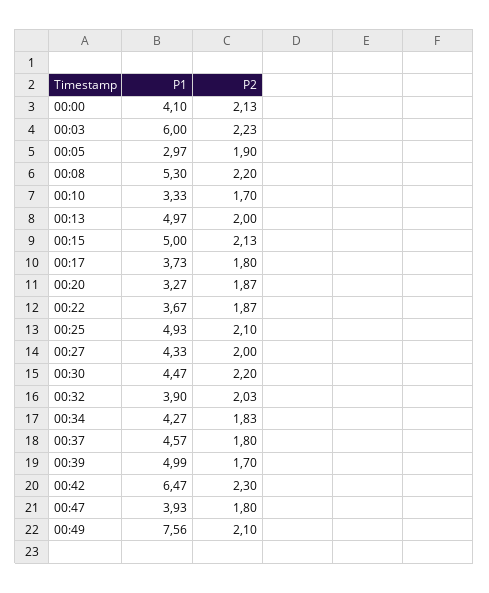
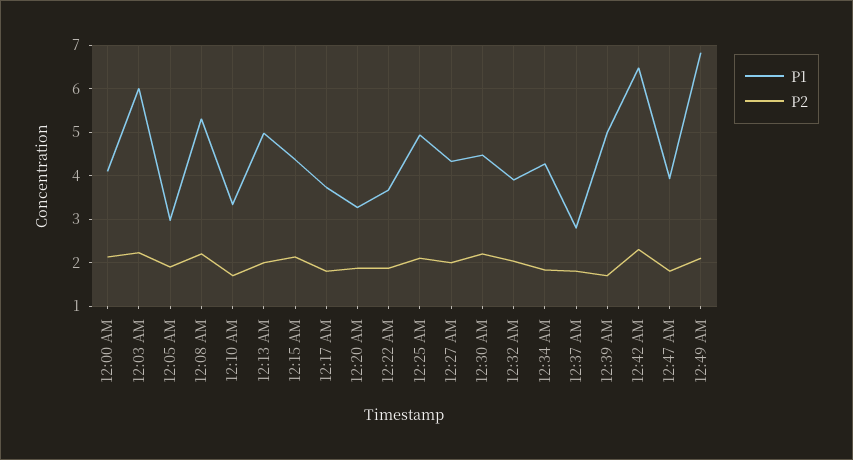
  {
    "P1": {
      "00:00": 4.1,
      "00:03": 6,
      "00:05": 2.97,
      "00:08": 5.3,
      "00:10": 3.33,
      "00:13": 4.97,
-     "00:15": 5,
+     "00:15": 4.4,
      "00:17": 3.73,
      "00:20": 3.27,
      "00:22": 3.67,
      "00:25": 4.93,
      "00:27": 4.33,
      "00:30": 4.47,
      "00:32": 3.9,
      "00:34": 4.27,
-     "00:37": 4.57,
+     "00:37": 2.8,
      "00:39": 4.99,
      "00:42": 6.47,
      "00:47": 3.93,
-     "00:49": 7.56
+     "00:49": 6.8
    },
    "P2": {
      "00:00": 2.13,
      "00:03": 2.23,
      "00:05": 1.9,
      "00:08": 2.2,
      "00:10": 1.7,
      "00:13": 2,
      "00:15": 2.13,
      "00:17": 1.8,
      "00:20": 1.87,
      "00:22": 1.87,
      "00:25": 2.1,
      "00:27": 2,
      "00:30": 2.2,
      "00:32": 2.03,
      "00:34": 1.83,
      "00:37": 1.8,
      "00:39": 1.7,
      "00:42": 2.3,
      "00:47": 1.8,
      "00:49": 2.1
    }
  }

